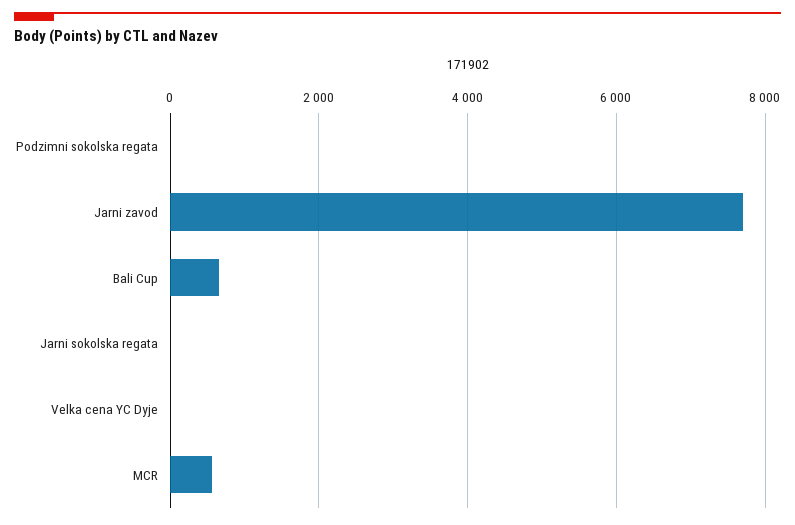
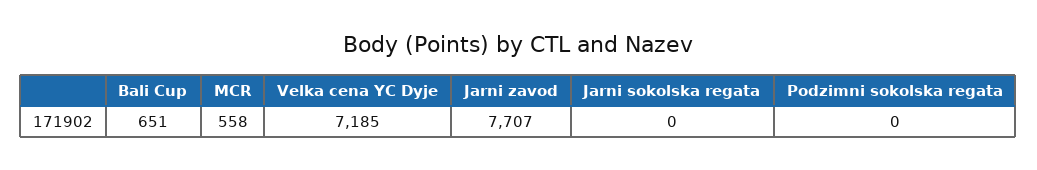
  {
    "Podzimni sokolska regata": 0,
    "Jarni zavod": 7707,
    "Bali Cup": 651,
    "Jarni sokolska regata": 0,
-   "Velka cena YC Dyje": 0,
+   "Velka cena YC Dyje": 7185,
    "MCR": 558
  }

